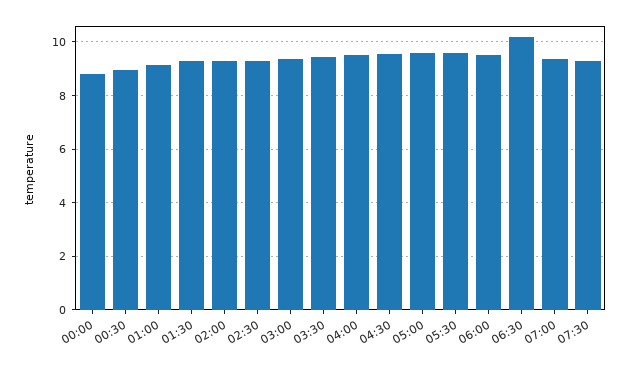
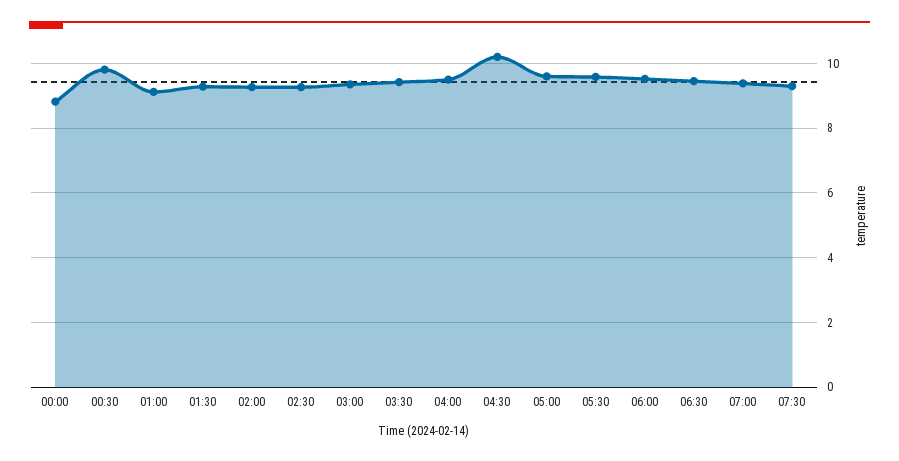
  {
    "00:00": 8.8,
-   "00:30": 9,
+   "00:30": 9.8,
    "01:00": 9.2,
    "01:30": 9.2,
    "02:00": 9.2,
    "02:30": 9.2,
    "03:00": 9.4,
    "03:30": 9.4,
    "04:00": 9.6,
-   "04:30": 9.5,
+   "04:30": 10.2,
    "05:00": 9.6,
    "05:30": 9.6,
    "06:00": 9.6,
-   "06:30": 10.25,
+   "06:30": 9.4,
    "07:00": 9.4,
    "07:30": 9.4
  }

